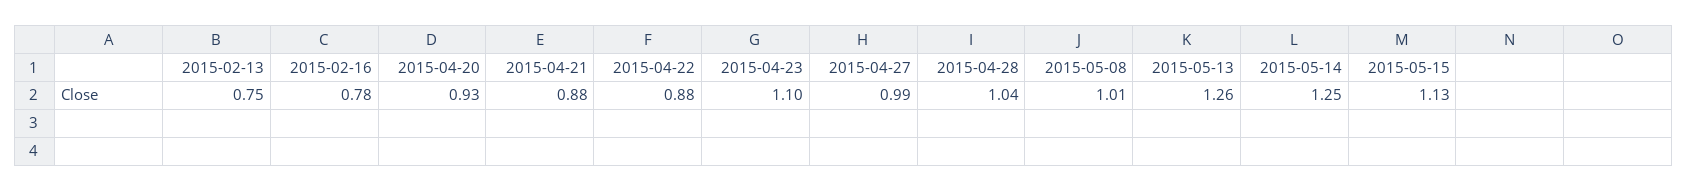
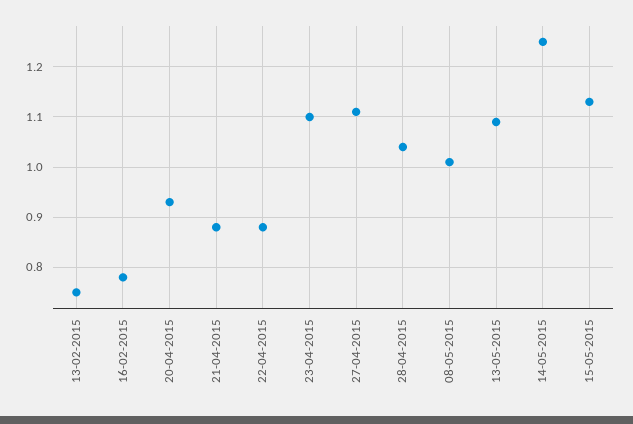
  {
    "2015-02-13": 0.75,
    "2015-02-16": 0.78,
    "2015-04-20": 0.93,
    "2015-04-21": 0.88,
    "2015-04-22": 0.88,
    "2015-04-23": 1.1,
-   "2015-04-27": 0.99,
+   "2015-04-27": 1.1,
    "2015-04-28": 1.04,
    "2015-05-08": 1.01,
-   "2015-05-13": 1.26,
+   "2015-05-13": 1.1,
    "2015-05-14": 1.25,
    "2015-05-15": 1.13
  }

